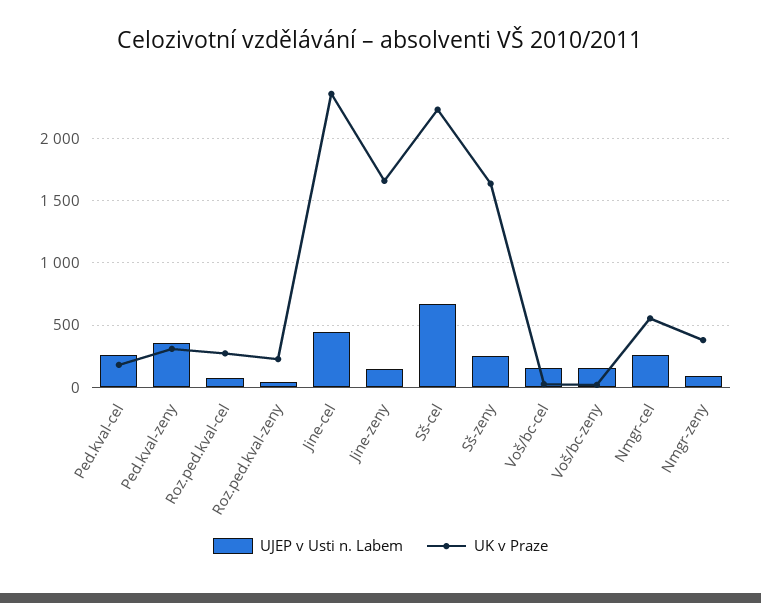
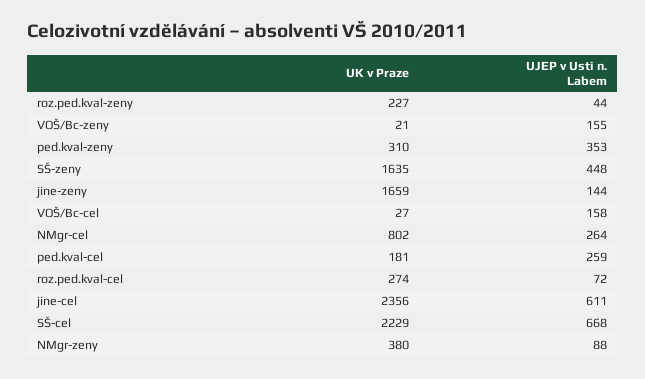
  {
    "UJEP v Usti n. Labem": {
      "Ped.kval-cel": 259,
      "Ped.kval-zeny": 353,
      "Roz.ped.kval-cel": 72,
      "Roz.ped.kval-zeny": 44,
-     "Jine-cel": 450,
+     "Jine-cel": 611,
      "Jine-zeny": 144,
      "Sš-cel": 668,
-     "Sš-zeny": 250,
+     "Sš-zeny": 448,
      "Voš/bc-cel": 158,
      "Voš/bc-zeny": 155,
      "Nmgr-cel": 264,
      "Nmgr-zeny": 88
    },
    "UK v Praze": {
      "Ped.kval-cel": 181,
      "Ped.kval-zeny": 310,
      "Roz.ped.kval-cel": 274,
      "Roz.ped.kval-zeny": 227,
      "Jine-cel": 2356,
      "Jine-zeny": 1659,
      "Sš-cel": 2229,
      "Sš-zeny": 1635,
      "Voš/bc-cel": 27,
      "Voš/bc-zeny": 21,
-     "Nmgr-cel": 550,
+     "Nmgr-cel": 802,
      "Nmgr-zeny": 380
    }
  }

